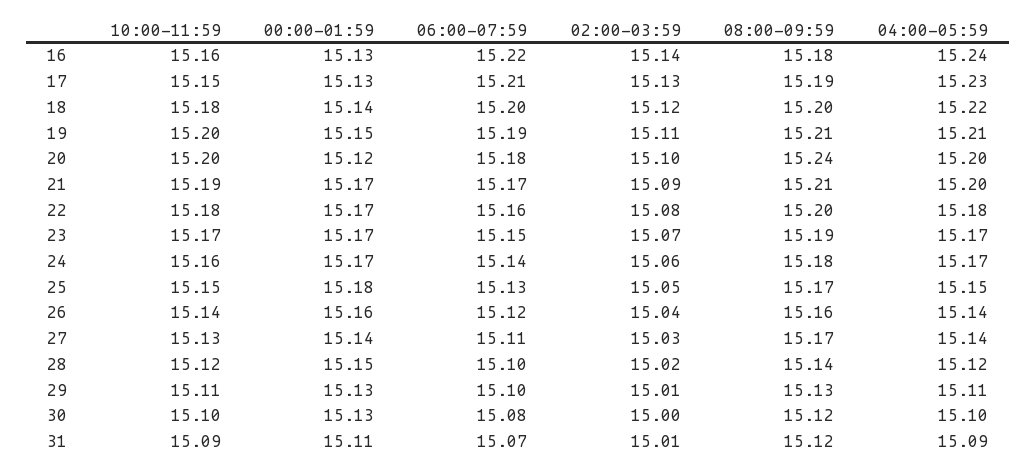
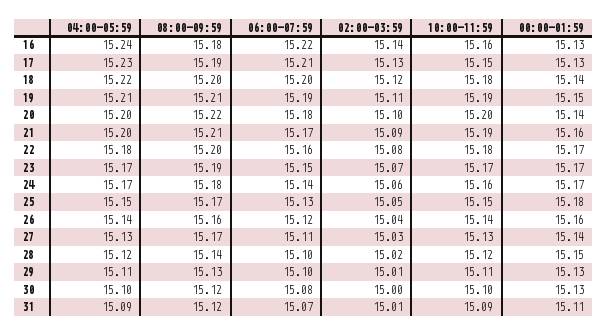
  {
    "10:00-11:59": {
      "16": 15.16,
      "17": 15.15,
      "18": 15.18,
-     "19": 15.2,
+     "19": 15.19,
      "20": 15.2,
      "21": 15.19,
      "22": 15.18,
      "23": 15.17,
      "24": 15.16,
      "25": 15.15,
      "26": 15.14,
      "27": 15.13,
      "28": 15.12,
      "29": 15.11,
      "30": 15.1,
      "31": 15.09
    },
    "00:00-01:59": {
      "16": 15.13,
      "17": 15.13,
      "18": 15.14,
      "19": 15.15,
-     "20": 15.12,
+     "20": 15.14,
-     "21": 15.17,
+     "21": 15.16,
      "22": 15.17,
      "23": 15.17,
      "24": 15.17,
      "25": 15.18,
      "26": 15.16,
      "27": 15.14,
      "28": 15.15,
      "29": 15.13,
      "30": 15.13,
      "31": 15.11
    },
    "06:00-07:59": {
      "16": 15.22,
      "17": 15.21,
      "18": 15.2,
      "19": 15.19,
      "20": 15.18,
      "21": 15.17,
      "22": 15.16,
      "23": 15.15,
      "24": 15.14,
      "25": 15.13,
      "26": 15.12,
      "27": 15.11,
      "28": 15.1,
      "29": 15.1,
      "30": 15.08,
      "31": 15.07
    },
    "02:00-03:59": {
      "16": 15.14,
      "17": 15.13,
      "18": 15.12,
      "19": 15.11,
      "20": 15.1,
      "21": 15.09,
      "22": 15.08,
      "23": 15.07,
      "24": 15.06,
      "25": 15.05,
      "26": 15.04,
      "27": 15.03,
      "28": 15.02,
      "29": 15.01,
      "30": 15,
      "31": 15.01
    },
    "08:00-09:59": {
      "16": 15.18,
      "17": 15.19,
      "18": 15.2,
      "19": 15.21,
-     "20": 15.24,
+     "20": 15.22,
      "21": 15.21,
      "22": 15.2,
      "23": 15.19,
      "24": 15.18,
      "25": 15.17,
      "26": 15.16,
      "27": 15.17,
      "28": 15.14,
      "29": 15.13,
      "30": 15.12,
      "31": 15.12
    },
    "04:00-05:59": {
      "16": 15.24,
      "17": 15.23,
      "18": 15.22,
      "19": 15.21,
      "20": 15.2,
      "21": 15.2,
      "22": 15.18,
      "23": 15.17,
      "24": 15.17,
      "25": 15.15,
      "26": 15.14,
-     "27": 15.14,
+     "27": 15.13,
      "28": 15.12,
      "29": 15.11,
      "30": 15.1,
      "31": 15.09
    }
  }

